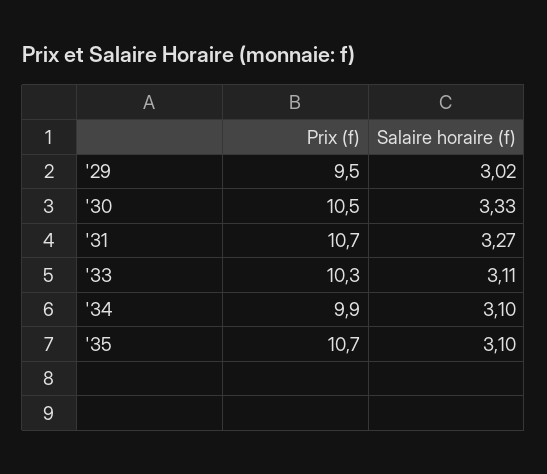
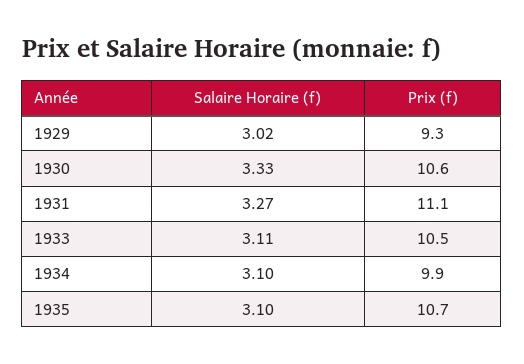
  {
    "Prix (f)": {
-     "'29": 9.5,
+     "'29": 9.3,
-     "'30": 10.5,
+     "'30": 10.6,
-     "'31": 10.7,
+     "'31": 11.1,
-     "'33": 10.3,
+     "'33": 10.5,
      "'34": 9.9,
      "'35": 10.7
    },
    "Salaire horaire (f)": {
      "'29": 3.02,
      "'30": 3.33,
      "'31": 3.27,
      "'33": 3.11,
      "'34": 3.1,
      "'35": 3.1
    }
  }

